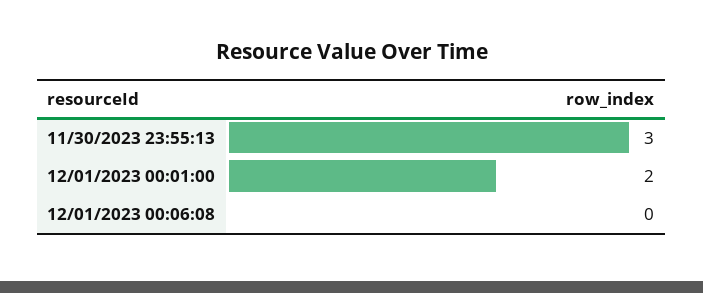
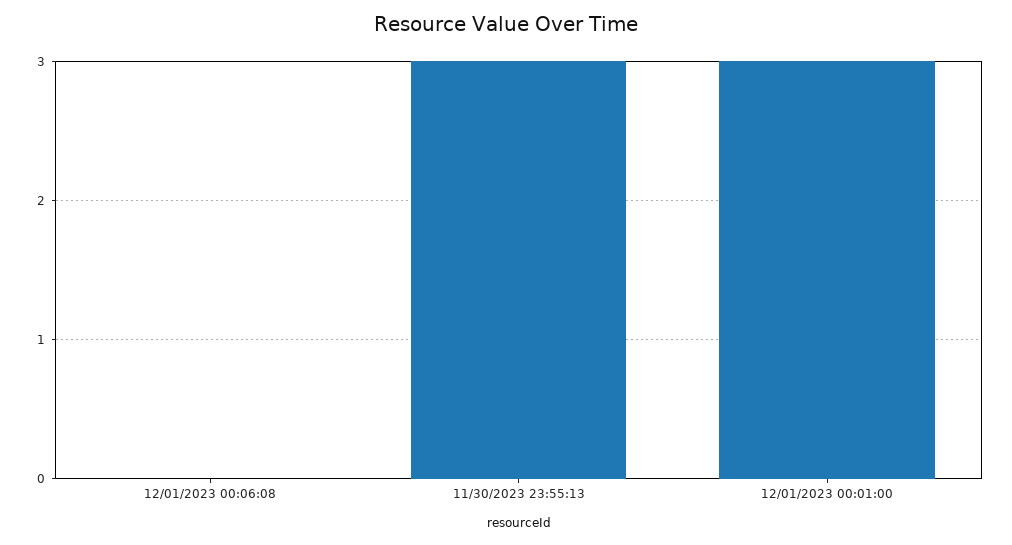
  {
    "11/30/2023 23:55:13": 3,
-   "12/01/2023 00:01:00": 2,
+   "12/01/2023 00:01:00": 3,
    "12/01/2023 00:06:08": 0
  }

